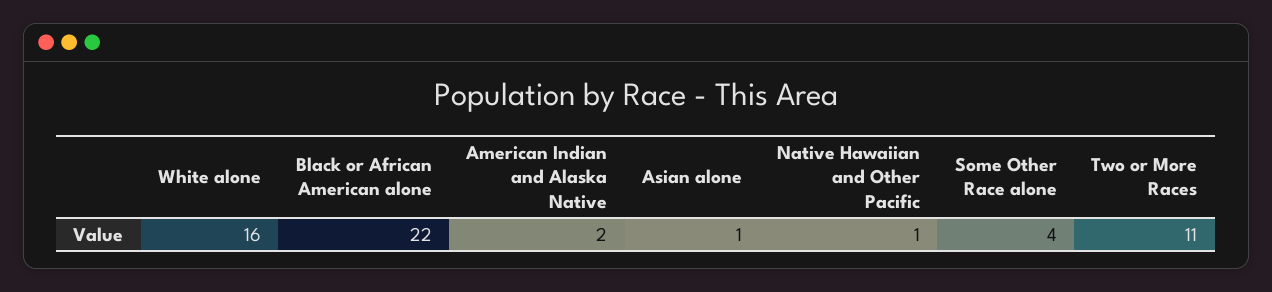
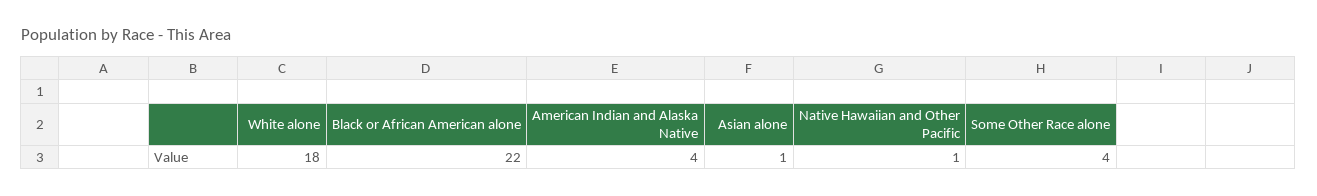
  {
-   "White alone": 16,
+   "White alone": 18,
    "Black or African American alone": 22,
-   "American Indian and Alaska Native": 2,
+   "American Indian and Alaska Native": 4,
    "Asian alone": 1,
    "Native Hawaiian and Other Pacific": 1,
-   "Some Other Race alone": 4,
+   "Some Other Race alone": 4
-   "Two or More Races": 11
  }

